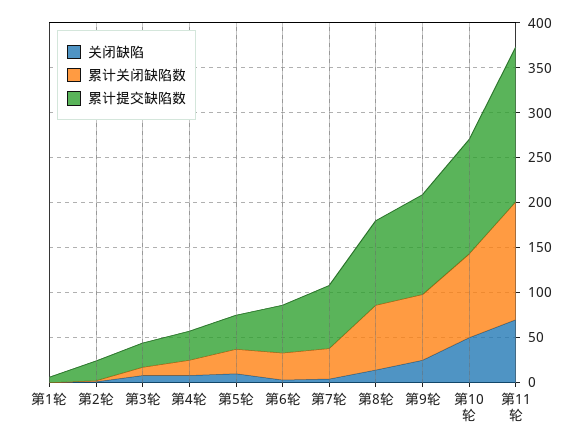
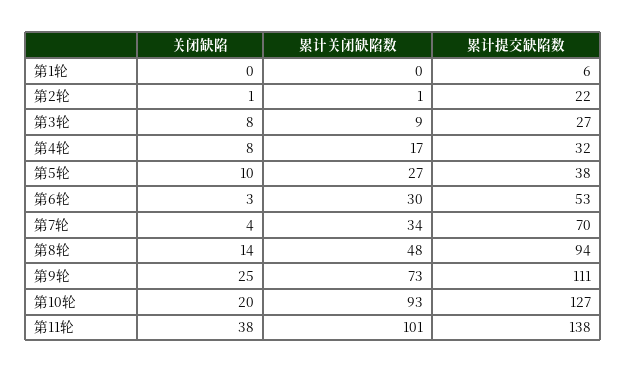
  {
    "关闭缺陷": {
      "第1轮": 0,
      "第2轮": 1,
      "第3轮": 8,
      "第4轮": 8,
      "第5轮": 10,
      "第6轮": 3,
      "第7轮": 4,
      "第8轮": 14,
      "第9轮": 25,
-     "第10轮": 50,
+     "第10轮": 20,
-     "第11轮": 70
+     "第11轮": 38
    },
    "累计关闭缺陷数": {
      "第1轮": 0,
      "第2轮": 1,
      "第3轮": 9,
      "第4轮": 17,
      "第5轮": 27,
      "第6轮": 30,
      "第7轮": 34,
-     "第8轮": 70,
+     "第8轮": 48,
      "第9轮": 73,
      "第10轮": 93,
-     "第11轮": 130
+     "第11轮": 101
    },
    "累计提交缺陷数": {
      "第1轮": 6,
      "第2轮": 22,
      "第3轮": 27,
      "第4轮": 32,
      "第5轮": 38,
      "第6轮": 53,
      "第7轮": 70,
      "第8轮": 94,
      "第9轮": 111,
      "第10轮": 127,
-     "第11轮": 170
+     "第11轮": 138
    }
  }

